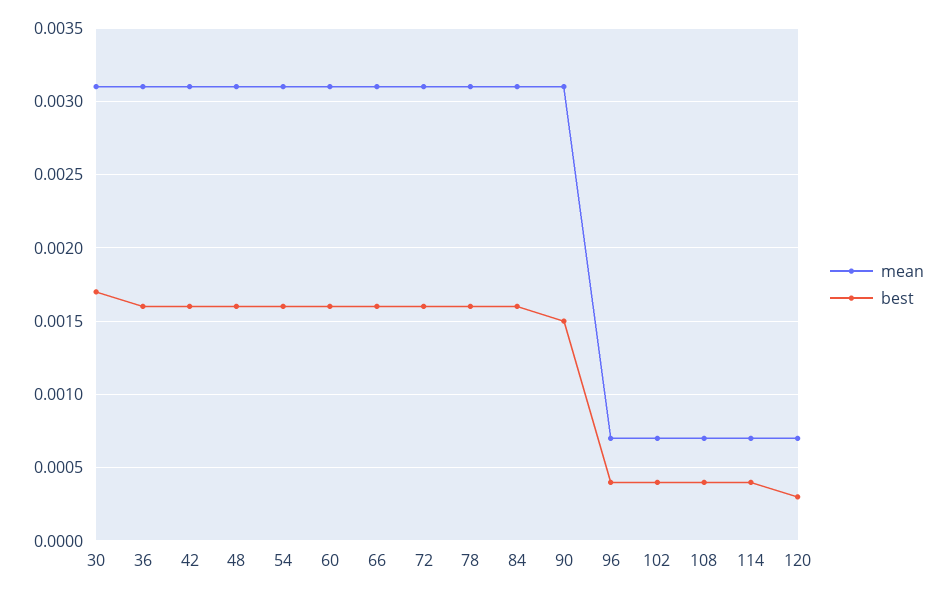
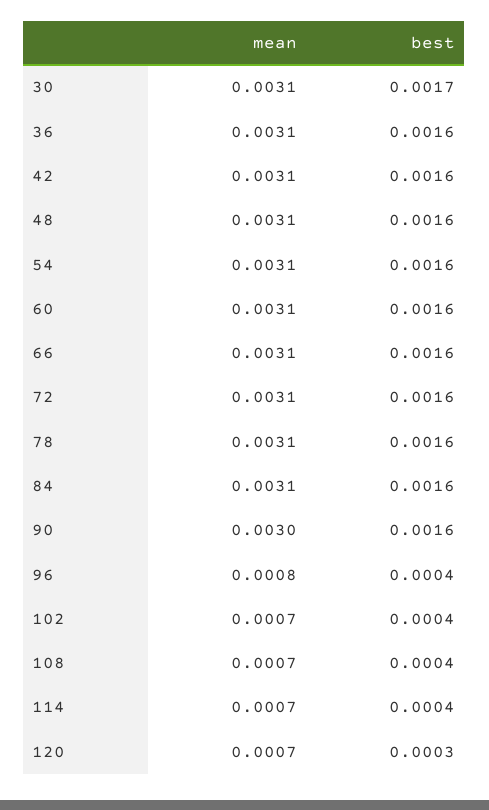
  {
    "mean": {
      "30": 0.0031,
      "36": 0.0031,
      "42": 0.0031,
      "48": 0.0031,
      "54": 0.0031,
      "60": 0.0031,
      "66": 0.0031,
      "72": 0.0031,
      "78": 0.0031,
      "84": 0.0031,
-     "90": 0.0031,
+     "90": 0.003,
-     "96": 0.0007,
+     "96": 0.0008,
      "102": 0.0007,
      "108": 0.0007,
      "114": 0.0007,
      "120": 0.0007
    },
    "best": {
      "30": 0.0017,
      "36": 0.0016,
      "42": 0.0016,
      "48": 0.0016,
      "54": 0.0016,
      "60": 0.0016,
      "66": 0.0016,
      "72": 0.0016,
      "78": 0.0016,
      "84": 0.0016,
-     "90": 0.0015,
+     "90": 0.0016,
      "96": 0.0004,
      "102": 0.0004,
      "108": 0.0004,
      "114": 0.0004,
      "120": 0.0003
    }
  }

